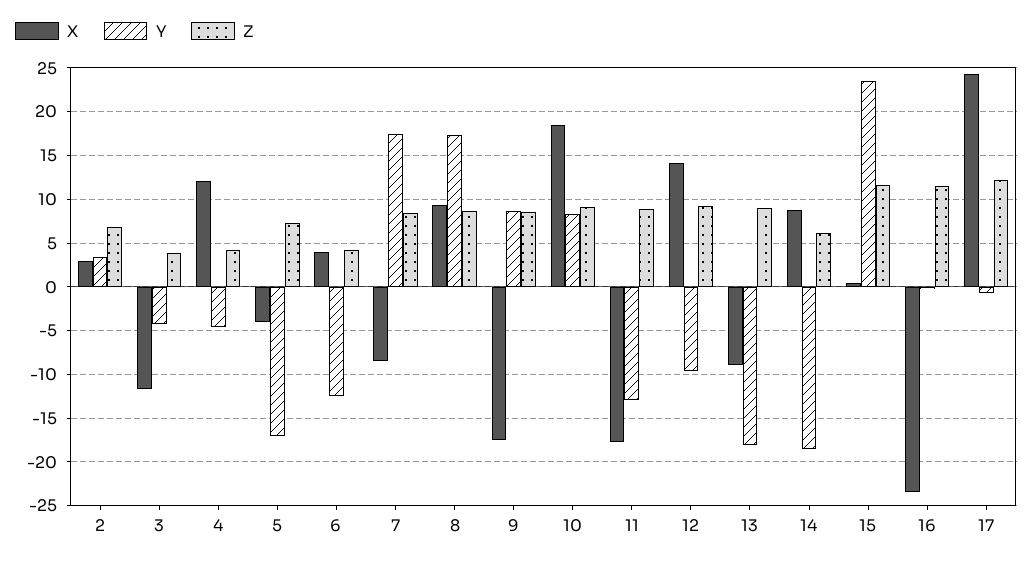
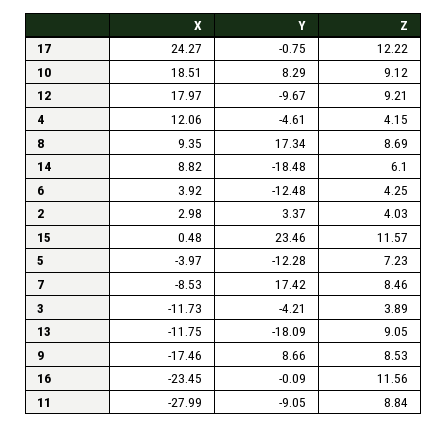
  {
    "X": {
      "2": 2.98,
      "3": -11.73,
      "4": 12.06,
      "5": -3.97,
      "6": 3.92,
      "7": -8.53,
      "8": 9.35,
      "9": -17.46,
      "10": 18.51,
-     "11": -18,
+     "11": -27.99,
-     "12": 14,
+     "12": 17.97,
-     "13": -9,
+     "13": -11.75,
      "14": 8.82,
      "15": 0.48,
      "16": -23.45,
      "17": 24.27
    },
    "Y": {
      "2": 3.37,
      "3": -4.21,
      "4": -4.61,
-     "5": -17,
+     "5": -12.28,
      "6": -12.48,
      "7": 17.42,
      "8": 17.34,
      "9": 8.66,
      "10": 8.29,
-     "11": -13,
+     "11": -9.05,
      "12": -9.67,
      "13": -18.09,
      "14": -18.48,
      "15": 23.46,
      "16": -0.09,
      "17": -0.75
    },
    "Z": {
-     "2": 7,
+     "2": 4.03,
      "3": 3.89,
      "4": 4.15,
      "5": 7.23,
      "6": 4.25,
      "7": 8.46,
      "8": 8.69,
      "9": 8.53,
      "10": 9.12,
      "11": 8.84,
      "12": 9.21,
      "13": 9.05,
      "14": 6.1,
      "15": 11.57,
      "16": 11.56,
      "17": 12.22
    }
  }

